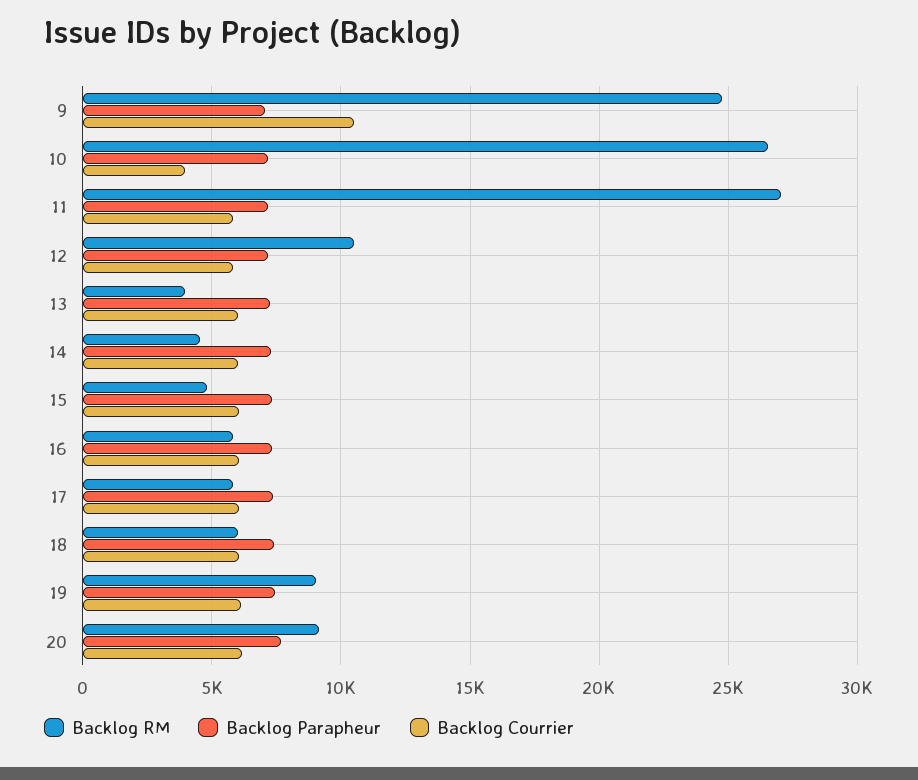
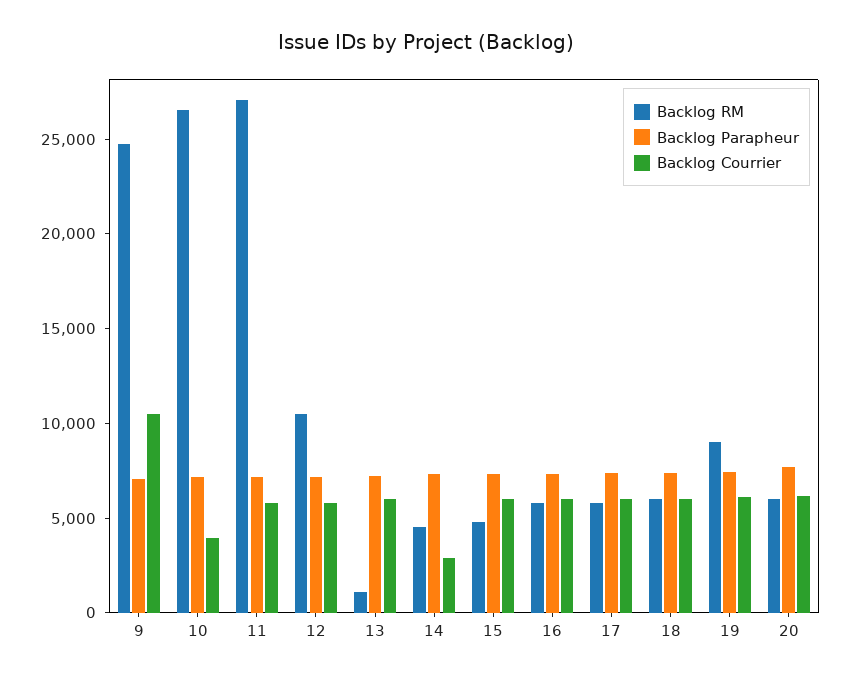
  {
    "Backlog RM": {
      "9": 24500,
      "10": 26500,
      "11": 27000,
      "12": 10500,
-     "13": 4000,
+     "13": 1000,
      "14": 4500,
      "15": 5000,
      "16": 6000,
      "17": 6000,
      "18": 6000,
      "19": 9000,
-     "20": 9000
+     "20": 6000
    },
    "Backlog Parapheur": {
      "9": 7000,
      "10": 7000,
      "11": 7000,
      "12": 7000,
      "13": 7000,
      "14": 7500,
      "15": 7500,
      "16": 7500,
      "17": 7500,
      "18": 7500,
      "19": 7500,
      "20": 7500
    },
    "Backlog Courrier": {
      "9": 10500,
      "10": 4000,
      "11": 6000,
      "12": 6000,
      "13": 6000,
-     "14": 6000,
+     "14": 3000,
      "15": 6000,
      "16": 6000,
      "17": 6000,
      "18": 6000,
      "19": 6000,
      "20": 6000
    }
  }

